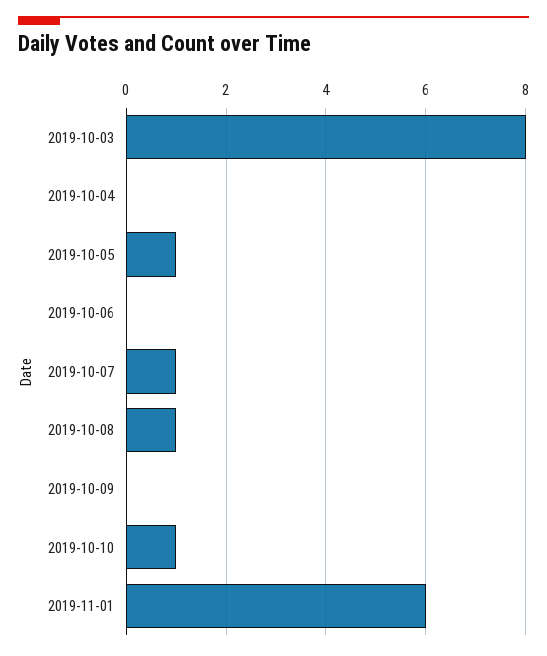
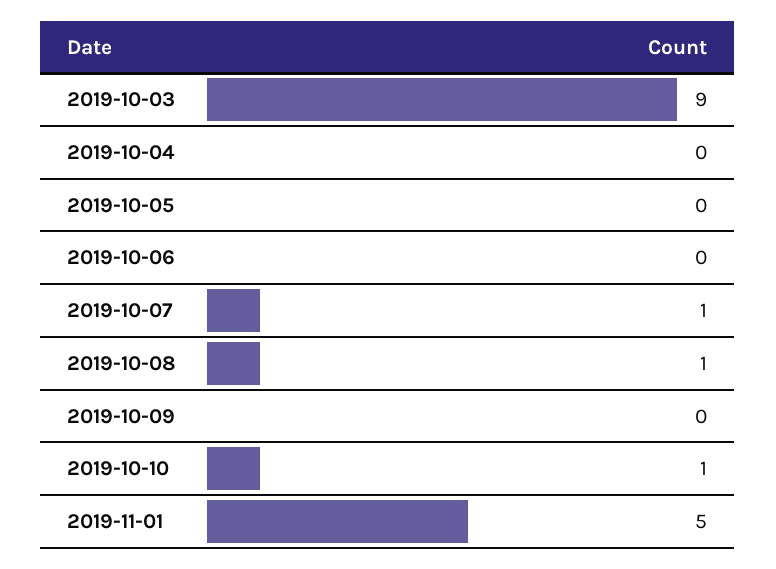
  {
-   "2019-10-03": 8,
+   "2019-10-03": 9,
    "2019-10-04": 0,
-   "2019-10-05": 1,
+   "2019-10-05": 0,
    "2019-10-06": 0,
    "2019-10-07": 1,
    "2019-10-08": 1,
    "2019-10-09": 0,
    "2019-10-10": 1,
-   "2019-11-01": 6
+   "2019-11-01": 5
  }

